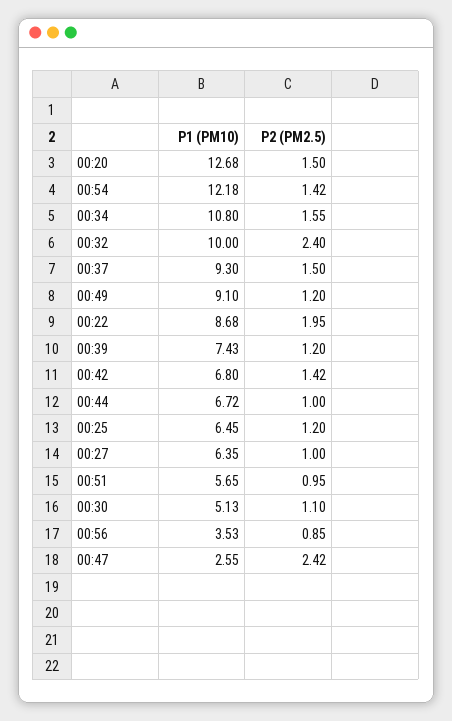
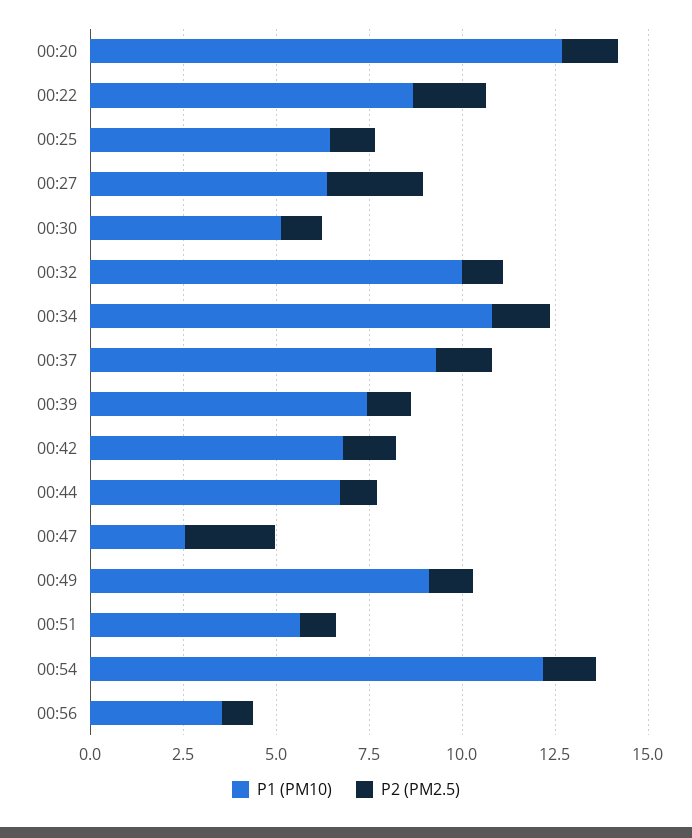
  {
    "P1 (PM10)": {
      "00:20": 12.68,
      "00:54": 12.18,
      "00:34": 10.8,
      "00:32": 10,
      "00:37": 9.3,
      "00:49": 9.1,
      "00:22": 8.68,
      "00:39": 7.43,
      "00:42": 6.8,
      "00:44": 6.72,
      "00:25": 6.45,
      "00:27": 6.35,
      "00:51": 5.65,
      "00:30": 5.13,
      "00:56": 3.53,
      "00:47": 2.55
    },
    "P2 (PM2.5)": {
      "00:20": 1.5,
      "00:54": 1.42,
      "00:34": 1.55,
-     "00:32": 2.4,
+     "00:32": 1,
      "00:37": 1.5,
      "00:49": 1.2,
      "00:22": 1.95,
      "00:39": 1.2,
      "00:42": 1.42,
      "00:44": 1,
      "00:25": 1.2,
-     "00:27": 1,
+     "00:27": 2.5,
      "00:51": 0.95,
      "00:30": 1.1,
      "00:56": 0.85,
      "00:47": 2.42
    }
  }

